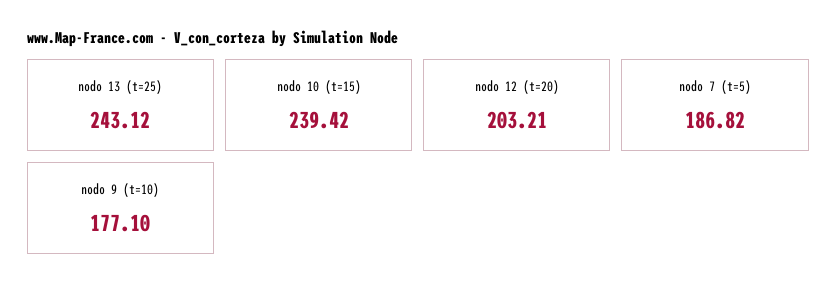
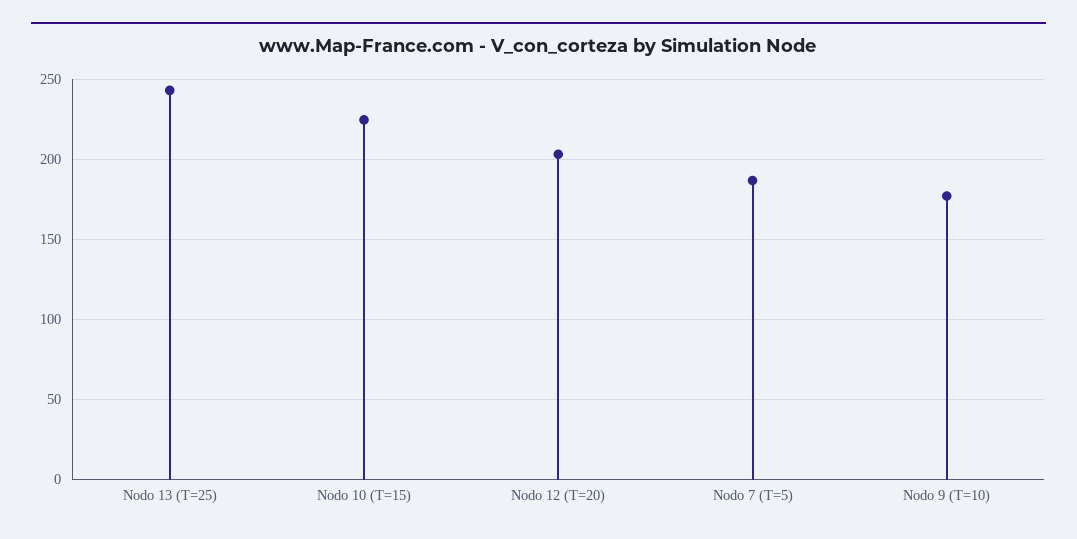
  {
    "nodo 13 (t=25)": 243.12,
-   "nodo 10 (t=15)": 239.42,
+   "nodo 10 (t=15)": 225,
    "nodo 12 (t=20)": 203.21,
    "nodo 7 (t=5)": 186.82,
    "nodo 9 (t=10)": 177.1
  }

